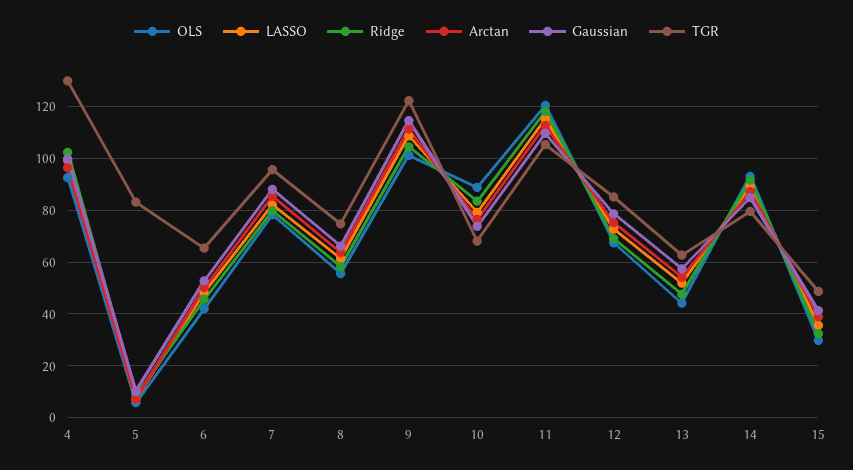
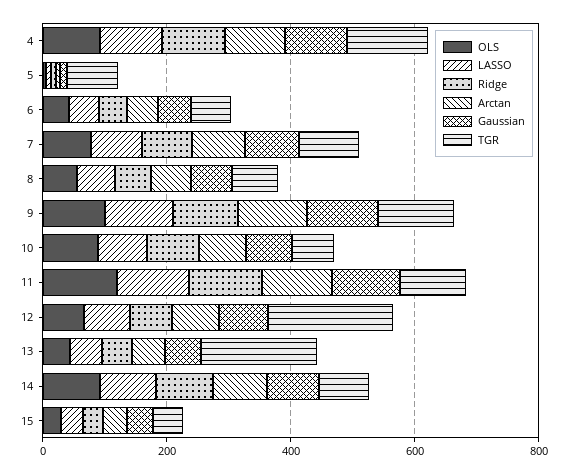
  {
    "OLS": {
      "4": 92.5,
      "5": 5,
      "6": 42.5,
      "7": 77.5,
      "8": 55,
      "9": 100,
      "10": 90,
      "11": 120,
      "12": 67.5,
      "13": 45,
      "14": 92.5,
      "15": 30
    },
    "LASSO": {
      "4": 100,
      "5": 7.5,
      "6": 47.5,
      "7": 82.5,
      "8": 62.5,
      "9": 107.5,
      "10": 80,
      "11": 115,
      "12": 72.5,
      "13": 52.5,
      "14": 90,
      "15": 35
    },
    "Ridge": {
      "4": 102.5,
      "5": 7.5,
      "6": 45,
      "7": 80,
      "8": 57.5,
      "9": 105,
      "10": 82.5,
      "11": 117.5,
      "12": 70,
      "13": 47.5,
      "14": 92.5,
      "15": 32.5
    },
    "Arctan": {
      "4": 97.5,
      "5": 7.5,
      "6": 50,
      "7": 85,
      "8": 62.5,
      "9": 112.5,
      "10": 77.5,
      "11": 112.5,
      "12": 75,
      "13": 55,
      "14": 87.5,
      "15": 40
    },
    "Gaussian": {
      "4": 100,
      "5": 10,
      "6": 52.5,
      "7": 87.5,
      "8": 65,
      "9": 115,
      "10": 75,
      "11": 110,
      "12": 77.5,
      "13": 57.5,
      "14": 85,
      "15": 42.5
    },
    "TGR": {
      "4": 130,
      "5": 82.5,
      "6": 65,
      "7": 95,
      "8": 75,
      "9": 122.5,
      "10": 67.5,
      "11": 105,
-     "12": 85,
+     "12": 200,
-     "13": 62.5,
+     "13": 200,
      "14": 80,
      "15": 47.5
    }
  }

